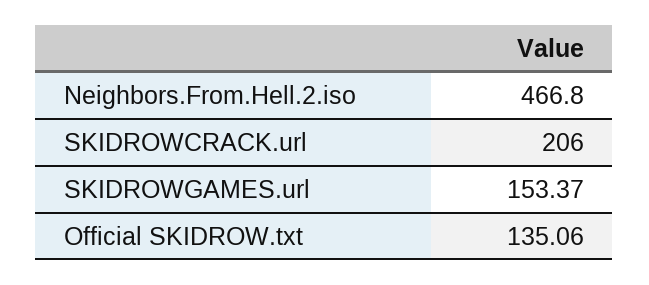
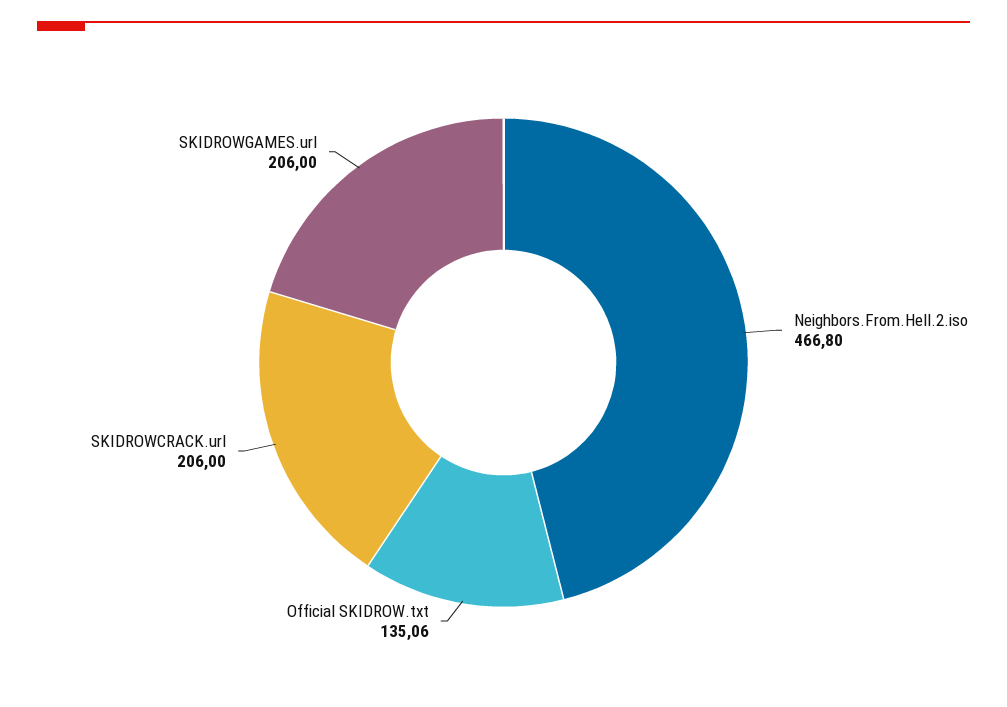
  {
    "Neighbors.From.Hell.2.iso": 466.8,
    "SKIDROWCRACK.url": 206,
-   "SKIDROWGAMES.url": 153.37,
+   "SKIDROWGAMES.url": 206,
    "Official SKIDROW.txt": 135.06
  }

